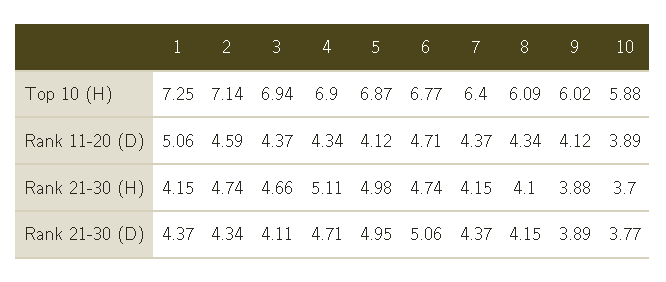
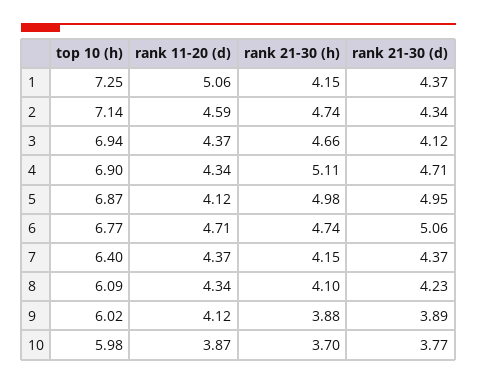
  {
    "1": {
      "Top 10 (H)": 7.25,
      "Rank 11-20 (D)": 5.06,
      "Rank 21-30 (H)": 4.15,
      "Rank 21-30 (D)": 4.37
    },
    "2": {
      "Top 10 (H)": 7.14,
      "Rank 11-20 (D)": 4.59,
      "Rank 21-30 (H)": 4.74,
      "Rank 21-30 (D)": 4.34
    },
    "3": {
      "Top 10 (H)": 6.94,
      "Rank 11-20 (D)": 4.37,
      "Rank 21-30 (H)": 4.66,
-     "Rank 21-30 (D)": 4.11
+     "Rank 21-30 (D)": 4.12
    },
    "4": {
      "Top 10 (H)": 6.9,
      "Rank 11-20 (D)": 4.34,
      "Rank 21-30 (H)": 5.11,
      "Rank 21-30 (D)": 4.71
    },
    "5": {
      "Top 10 (H)": 6.87,
      "Rank 11-20 (D)": 4.12,
      "Rank 21-30 (H)": 4.98,
      "Rank 21-30 (D)": 4.95
    },
    "6": {
      "Top 10 (H)": 6.77,
      "Rank 11-20 (D)": 4.71,
      "Rank 21-30 (H)": 4.74,
      "Rank 21-30 (D)": 5.06
    },
    "7": {
      "Top 10 (H)": 6.4,
      "Rank 11-20 (D)": 4.37,
      "Rank 21-30 (H)": 4.15,
      "Rank 21-30 (D)": 4.37
    },
    "8": {
      "Top 10 (H)": 6.09,
      "Rank 11-20 (D)": 4.34,
      "Rank 21-30 (H)": 4.1,
-     "Rank 21-30 (D)": 4.15
+     "Rank 21-30 (D)": 4.23
    },
    "9": {
      "Top 10 (H)": 6.02,
      "Rank 11-20 (D)": 4.12,
      "Rank 21-30 (H)": 3.88,
      "Rank 21-30 (D)": 3.89
    },
    "10": {
-     "Top 10 (H)": 5.88,
+     "Top 10 (H)": 5.98,
-     "Rank 11-20 (D)": 3.89,
+     "Rank 11-20 (D)": 3.87,
      "Rank 21-30 (H)": 3.7,
      "Rank 21-30 (D)": 3.77
    }
  }

